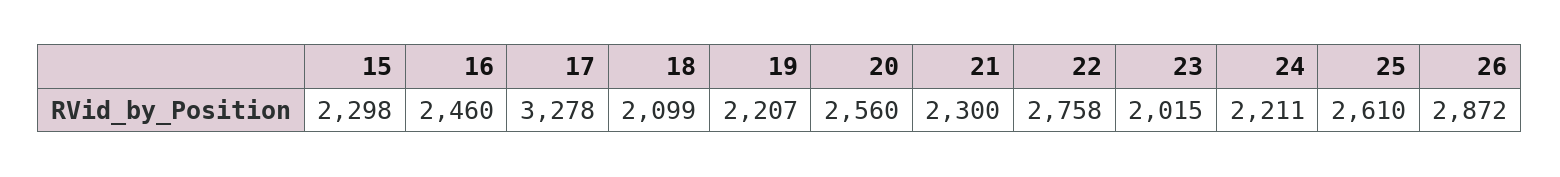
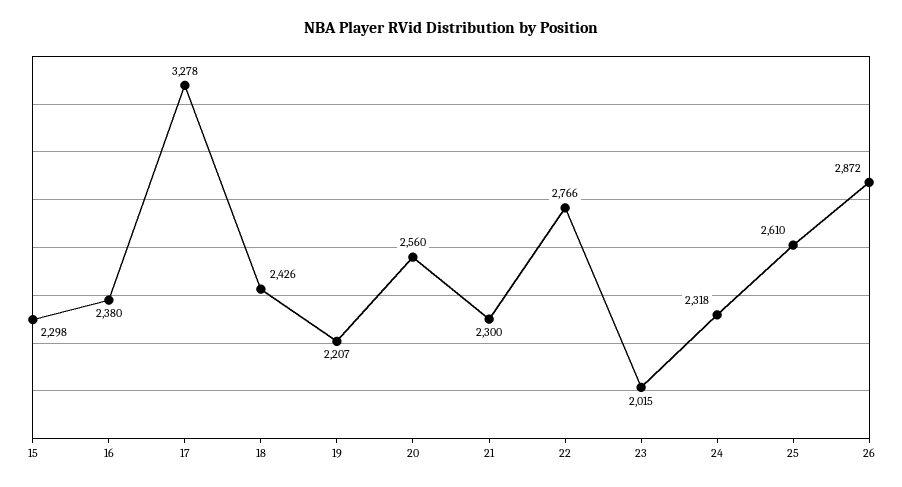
  {
    "15": 2298,
-   "16": 2460,
+   "16": 2380,
    "17": 3278,
-   "18": 2099,
+   "18": 2426,
    "19": 2207,
    "20": 2560,
    "21": 2300,
-   "22": 2758,
+   "22": 2766,
    "23": 2015,
-   "24": 2211,
+   "24": 2318,
    "25": 2610,
    "26": 2872
  }

